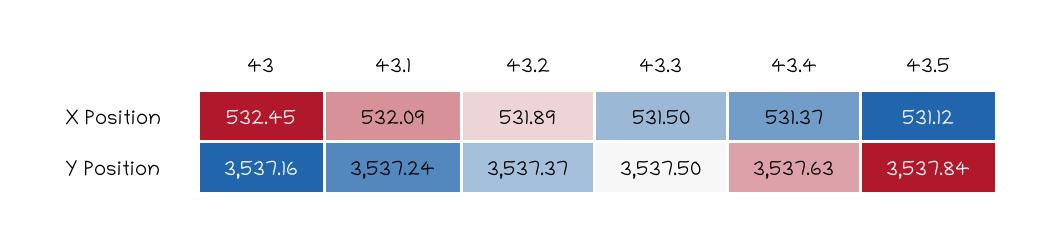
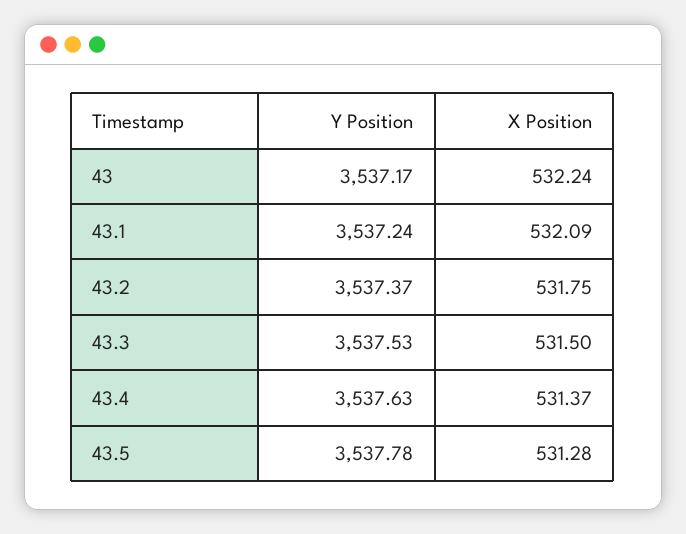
  {
    "43": {
-     "X Position": 532.45,
+     "X Position": 532.24,
-     "Y Position": 3537.16
+     "Y Position": 3537.17
    },
    "43.1": {
      "X Position": 532.09,
      "Y Position": 3537.24
    },
    "43.2": {
-     "X Position": 531.89,
+     "X Position": 531.75,
      "Y Position": 3537.37
    },
    "43.3": {
      "X Position": 531.5,
-     "Y Position": 3537.5
+     "Y Position": 3537.53
    },
    "43.4": {
      "X Position": 531.37,
      "Y Position": 3537.63
    },
    "43.5": {
-     "X Position": 531.12,
+     "X Position": 531.28,
-     "Y Position": 3537.84
+     "Y Position": 3537.78
    }
  }

